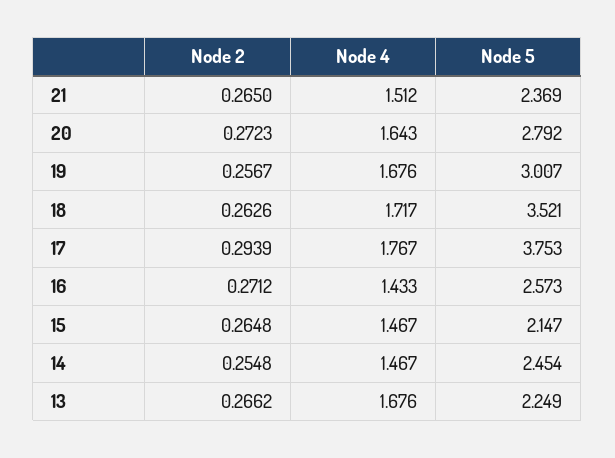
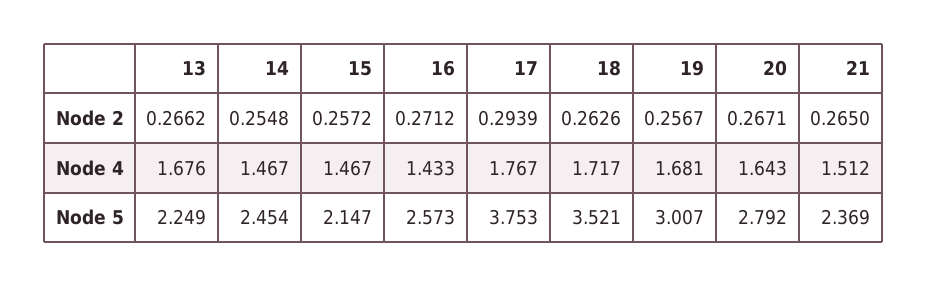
  {
    "Node 2": {
      "21": 0.265,
-     "20": 0.2723,
+     "20": 0.2671,
      "19": 0.2567,
      "18": 0.2626,
      "17": 0.2939,
      "16": 0.2712,
-     "15": 0.2648,
+     "15": 0.2572,
      "14": 0.2548,
      "13": 0.2662
    },
    "Node 4": {
      "21": 1.512,
      "20": 1.643,
-     "19": 1.676,
+     "19": 1.681,
      "18": 1.717,
      "17": 1.767,
      "16": 1.433,
      "15": 1.467,
      "14": 1.467,
      "13": 1.676
    },
    "Node 5": {
      "21": 2.369,
      "20": 2.792,
      "19": 3.007,
      "18": 3.521,
      "17": 3.753,
      "16": 2.573,
      "15": 2.147,
      "14": 2.454,
      "13": 2.249
    }
  }

